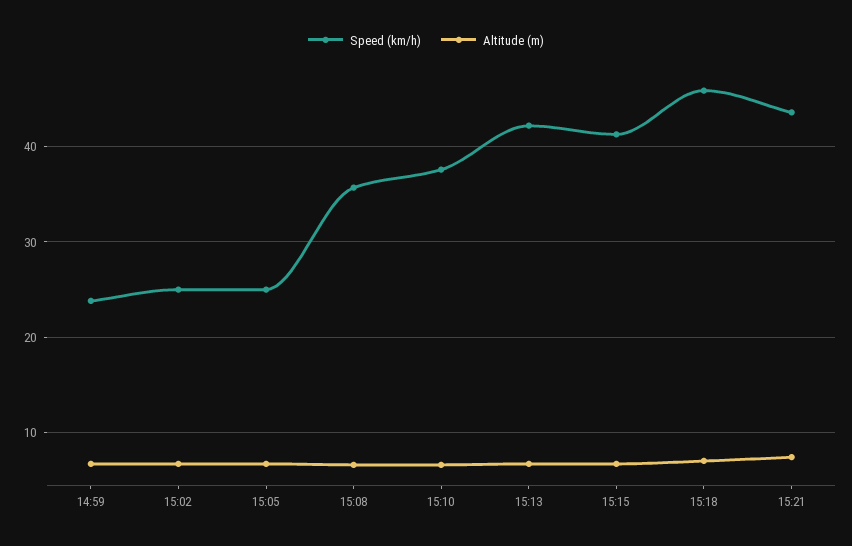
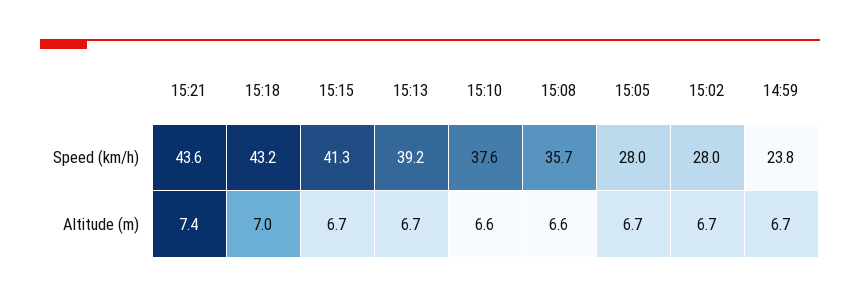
  {
    "Speed (km/h)": {
      "14:59": 23.8,
-     "15:02": 25,
+     "15:02": 28,
-     "15:05": 25,
+     "15:05": 28,
      "15:08": 35.7,
      "15:10": 37.6,
-     "15:13": 42,
+     "15:13": 39.2,
      "15:15": 41.3,
-     "15:18": 46,
+     "15:18": 43.2,
      "15:21": 43.6
    },
    "Altitude (m)": {
      "14:59": 6.7,
      "15:02": 6.7,
      "15:05": 6.7,
      "15:08": 6.6,
      "15:10": 6.6,
      "15:13": 6.7,
      "15:15": 6.7,
      "15:18": 7,
      "15:21": 7.4
    }
  }

